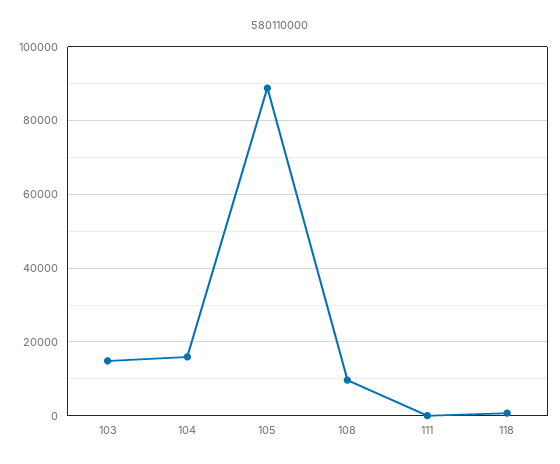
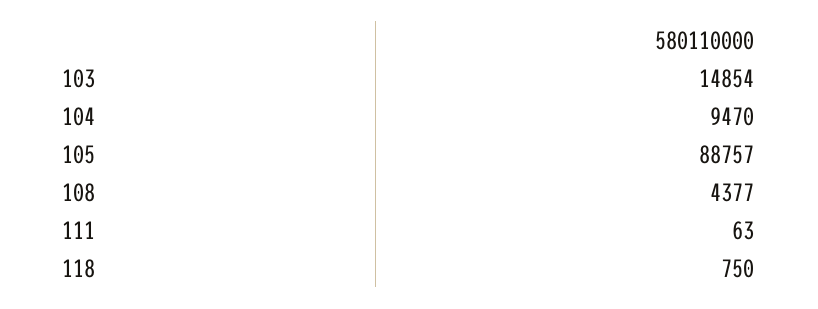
  {
    "103": 14854,
-   "104": 16000,
+   "104": 9470,
    "105": 88757,
-   "108": 10000,
+   "108": 4377,
    "111": 63,
    "118": 750
  }

